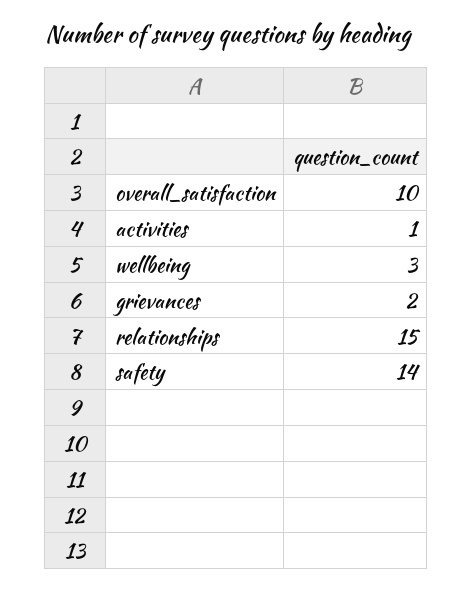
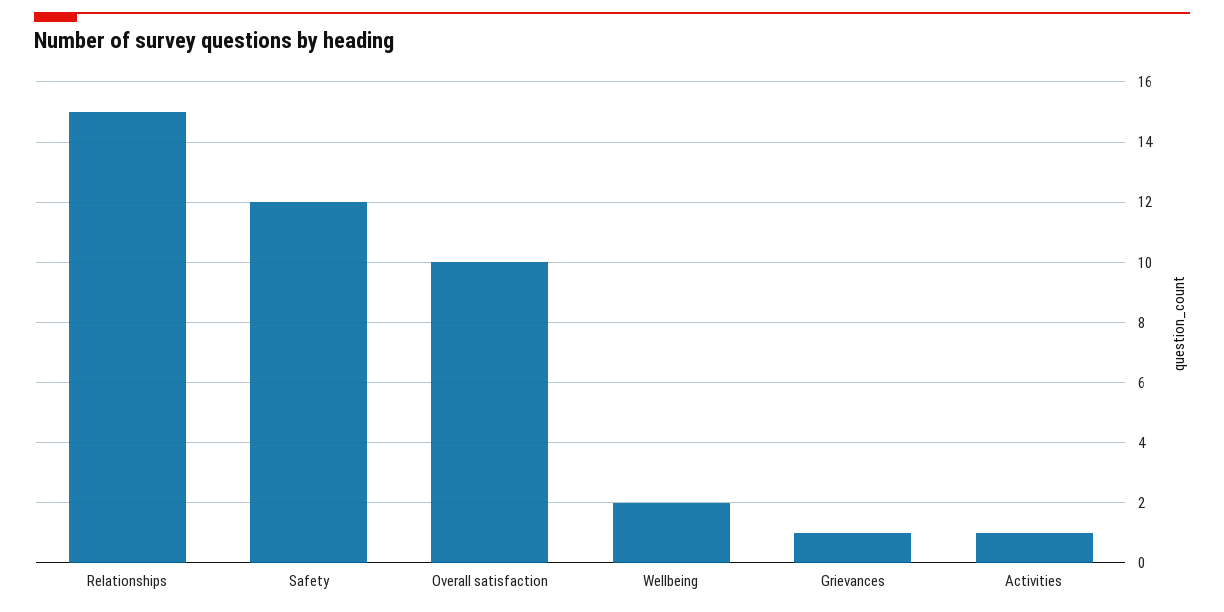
  {
    "overall_satisfaction": 10,
    "activities": 1,
-   "wellbeing": 3,
+   "wellbeing": 2,
-   "grievances": 2,
+   "grievances": 1,
    "relationships": 15,
-   "safety": 14
+   "safety": 12
  }

